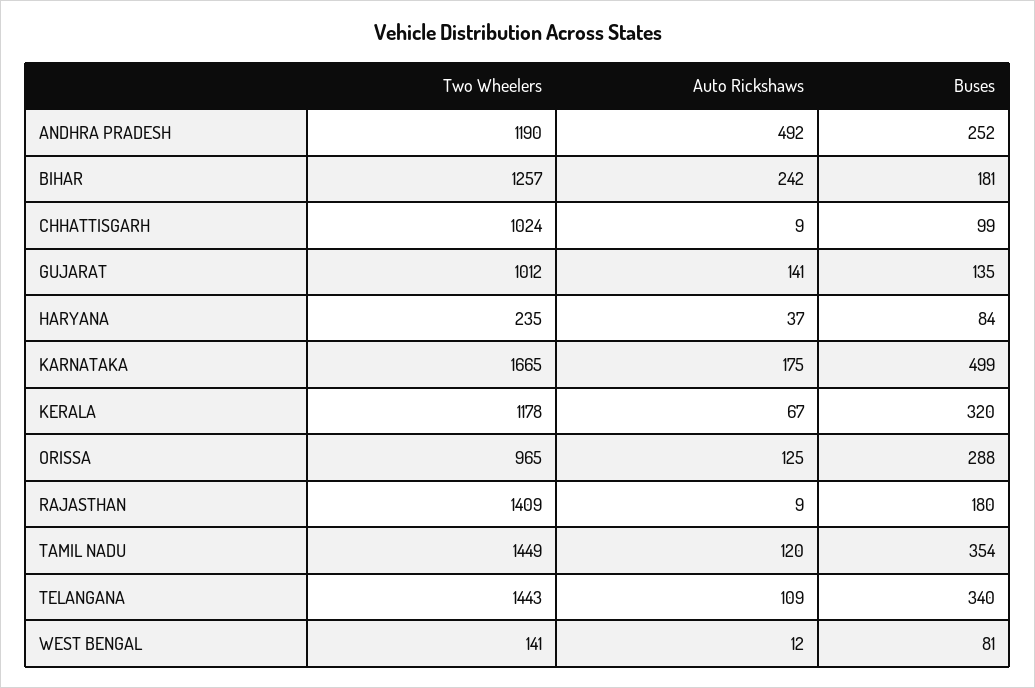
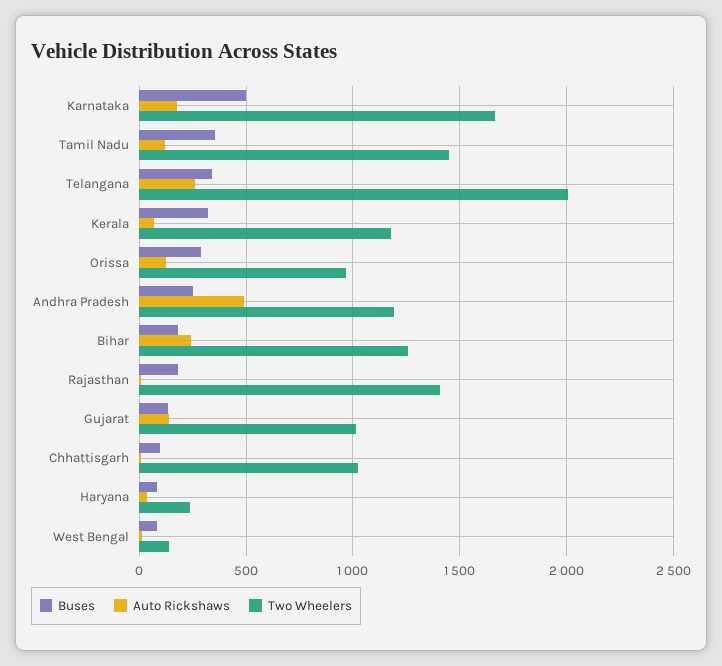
  {
    "Two Wheelers": {
      "ANDHRA PRADESH": 1190,
      "BIHAR": 1257,
      "CHHATTISGARH": 1024,
      "GUJARAT": 1012,
      "HARYANA": 235,
      "KARNATAKA": 1665,
      "KERALA": 1178,
      "ORISSA": 965,
      "RAJASTHAN": 1409,
      "TAMIL NADU": 1449,
-     "TELANGANA": 1443,
+     "TELANGANA": 2000,
      "WEST BENGAL": 141
    },
    "Auto Rickshaws": {
      "ANDHRA PRADESH": 492,
      "BIHAR": 242,
      "CHHATTISGARH": 9,
      "GUJARAT": 141,
      "HARYANA": 37,
      "KARNATAKA": 175,
      "KERALA": 67,
      "ORISSA": 125,
      "RAJASTHAN": 9,
      "TAMIL NADU": 120,
-     "TELANGANA": 109,
+     "TELANGANA": 250,
      "WEST BENGAL": 12
    },
    "Buses": {
      "ANDHRA PRADESH": 252,
      "BIHAR": 181,
      "CHHATTISGARH": 99,
      "GUJARAT": 135,
      "HARYANA": 84,
      "KARNATAKA": 499,
      "KERALA": 320,
      "ORISSA": 288,
      "RAJASTHAN": 180,
      "TAMIL NADU": 354,
      "TELANGANA": 340,
      "WEST BENGAL": 81
    }
  }

